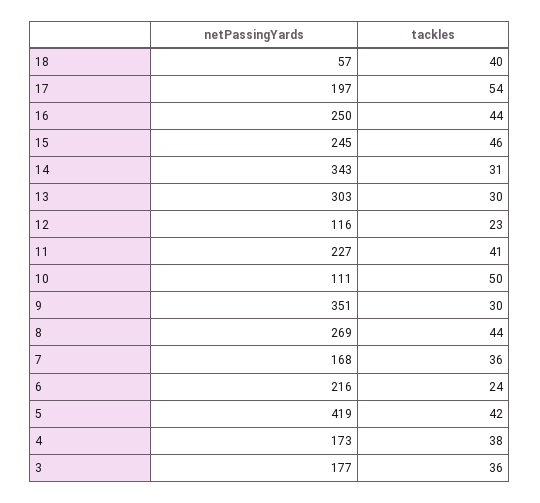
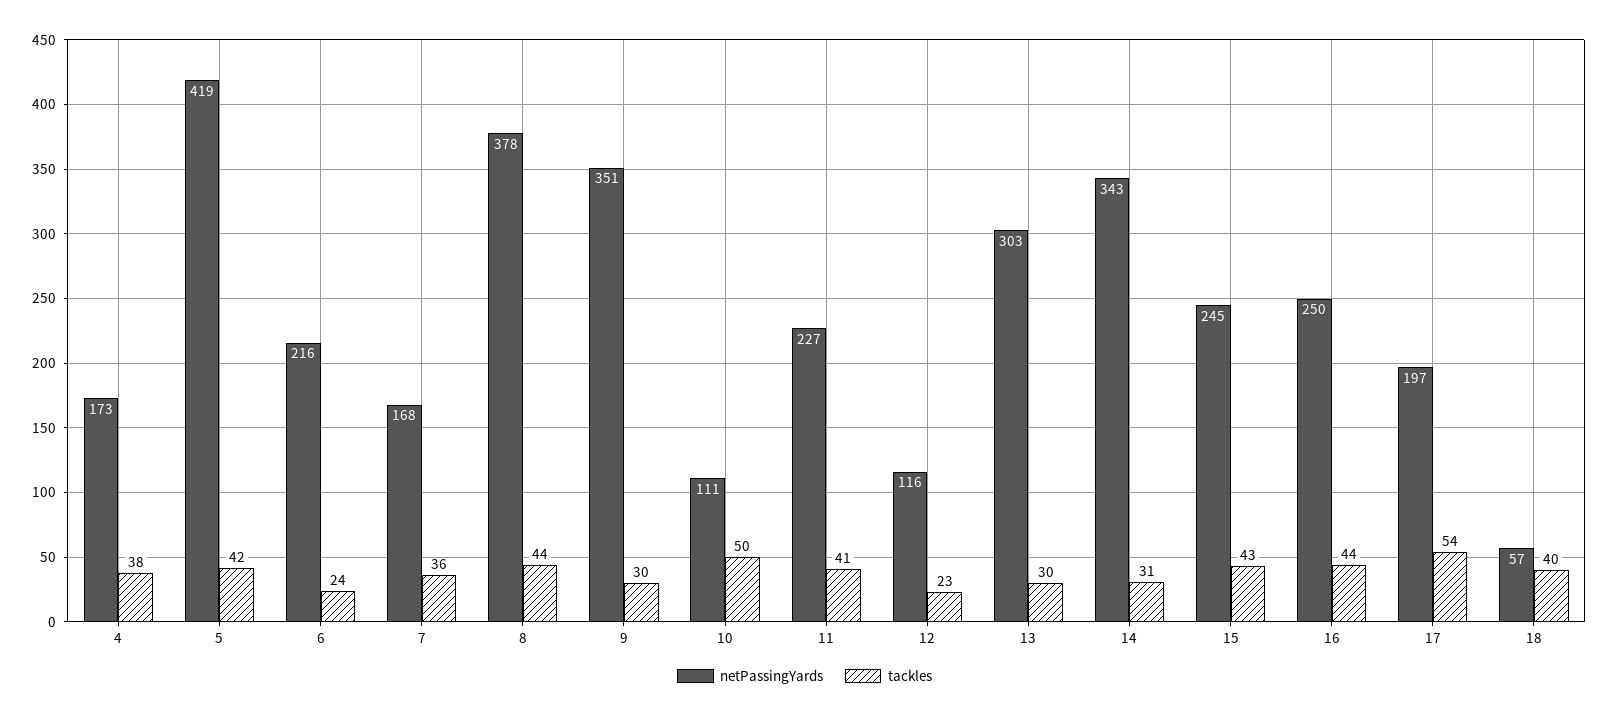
  {
    "netPassingYards": {
      "18": 57,
      "17": 197,
      "16": 250,
      "15": 245,
      "14": 343,
      "13": 303,
      "12": 116,
      "11": 227,
      "10": 111,
      "9": 351,
-     "8": 269,
+     "8": 378,
      "7": 168,
      "6": 216,
      "5": 419,
-     "4": 173,
+     "4": 173
-     "3": 177
    },
    "tackles": {
      "18": 40,
      "17": 54,
      "16": 44,
-     "15": 46,
+     "15": 43,
      "14": 31,
      "13": 30,
      "12": 23,
      "11": 41,
      "10": 50,
      "9": 30,
      "8": 44,
      "7": 36,
      "6": 24,
      "5": 42,
-     "4": 38,
+     "4": 38
-     "3": 36
    }
  }

